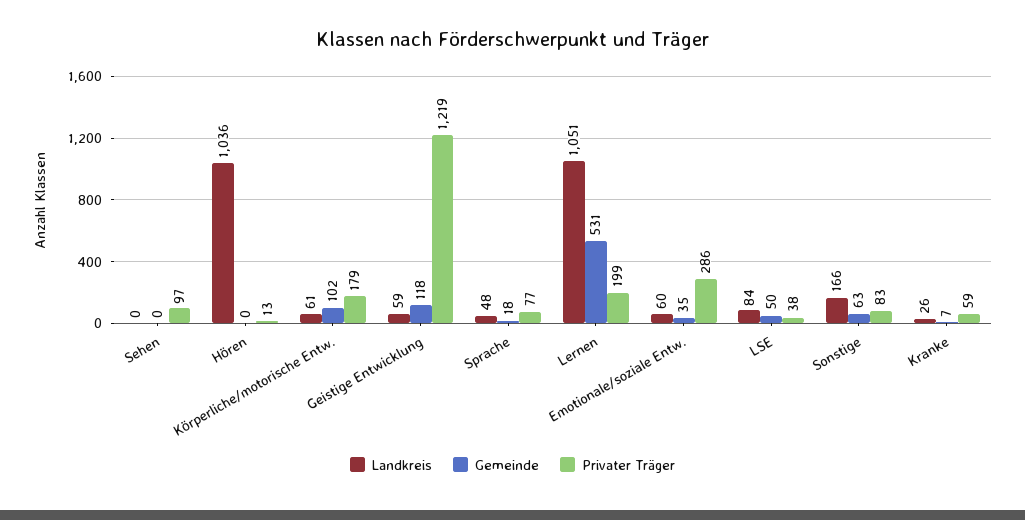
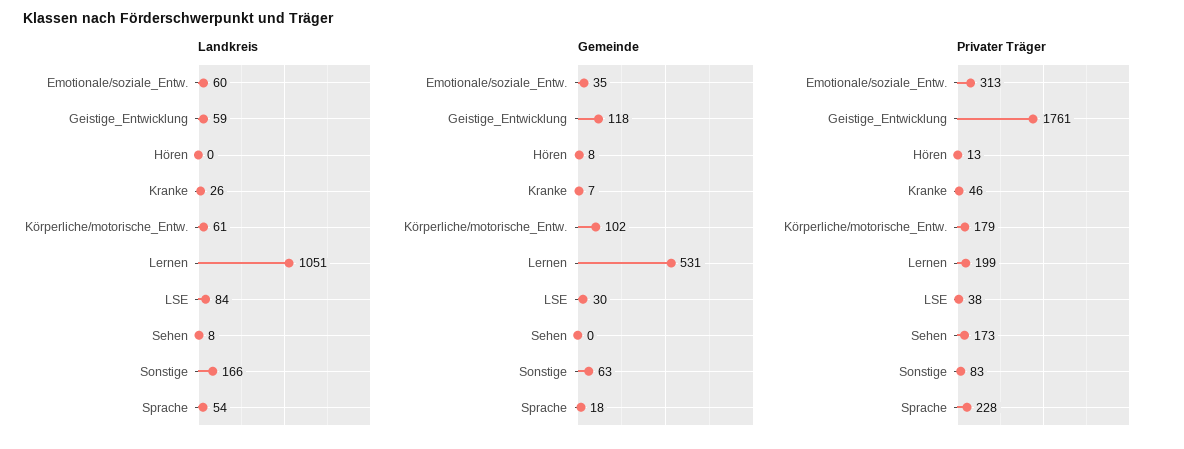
  {
    "Landkreis": {
-     "Sehen": 0,
+     "Sehen": 8,
-     "Hören": 1036,
+     "Hören": 0,
      "Körperliche/motorische Entw.": 61,
      "Geistige Entwicklung": 59,
-     "Sprache": 48,
+     "Sprache": 54,
      "Lernen": 1051,
      "Emotionale/soziale Entw.": 60,
      "LSE": 84,
      "Sonstige": 166,
      "Kranke": 26
    },
    "Gemeinde": {
      "Sehen": 0,
-     "Hören": 0,
+     "Hören": 8,
      "Körperliche/motorische Entw.": 102,
      "Geistige Entwicklung": 118,
      "Sprache": 18,
      "Lernen": 531,
      "Emotionale/soziale Entw.": 35,
-     "LSE": 50,
+     "LSE": 30,
      "Sonstige": 63,
      "Kranke": 7
    },
    "Privater Träger": {
-     "Sehen": 97,
+     "Sehen": 173,
      "Hören": 13,
      "Körperliche/motorische Entw.": 179,
-     "Geistige Entwicklung": 1219,
+     "Geistige Entwicklung": 1761,
-     "Sprache": 77,
+     "Sprache": 228,
      "Lernen": 199,
-     "Emotionale/soziale Entw.": 286,
+     "Emotionale/soziale Entw.": 313,
      "LSE": 38,
      "Sonstige": 83,
-     "Kranke": 59
+     "Kranke": 46
    }
  }

